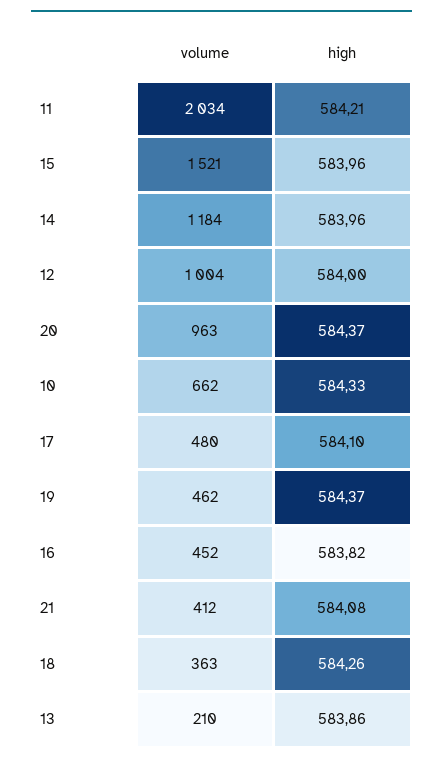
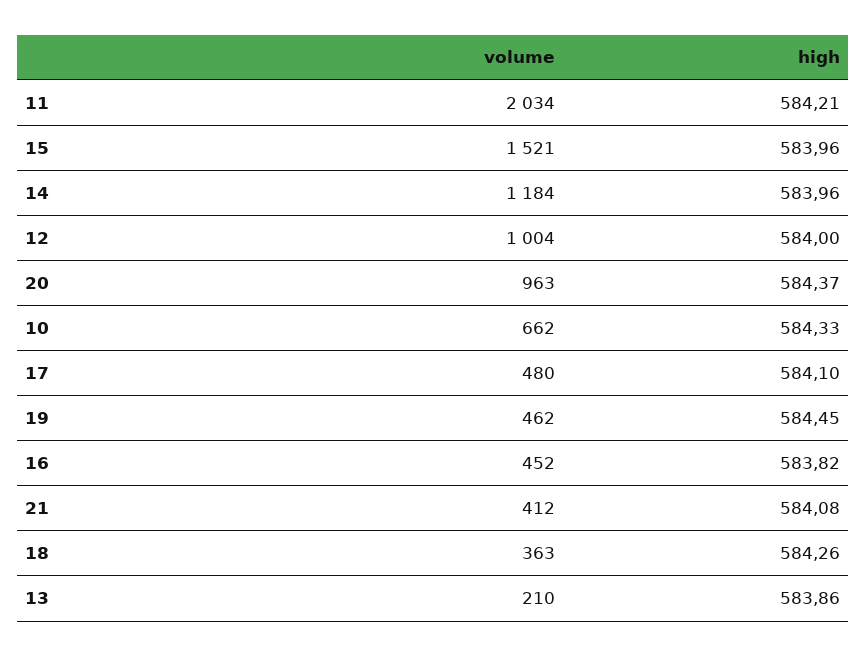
  {
    "volume": {
      "11": 2034,
      "15": 1521,
      "14": 1184,
      "12": 1004,
      "20": 963,
      "10": 662,
      "17": 480,
      "19": 462,
      "16": 452,
      "21": 412,
      "18": 363,
      "13": 210
    },
    "high": {
      "11": 584.21,
      "15": 583.96,
      "14": 583.96,
      "12": 584,
      "20": 584.37,
      "10": 584.33,
      "17": 584.1,
-     "19": 584.37,
+     "19": 584.45,
      "16": 583.82,
      "21": 584.08,
      "18": 584.26,
      "13": 583.86
    }
  }

